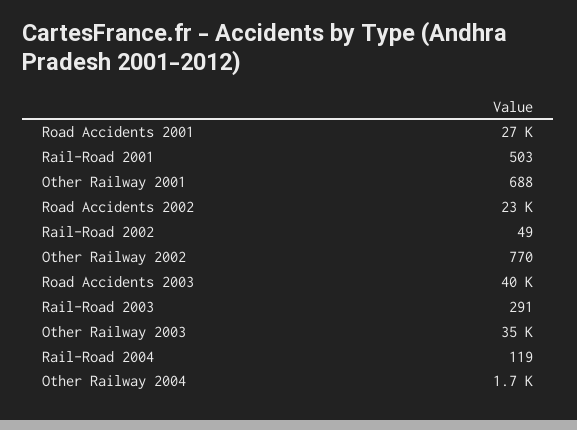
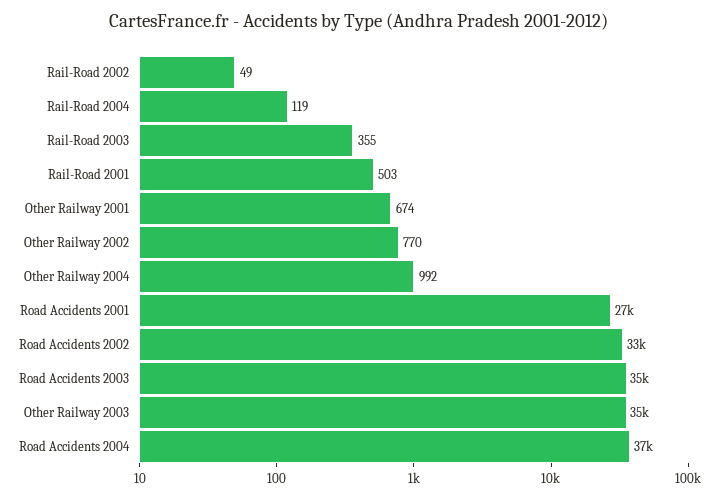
  {
    "Road Accidents 2001": 27000,
    "Rail-Road 2001": 503,
-   "Other Railway 2001": 688,
+   "Other Railway 2001": 674,
-   "Road Accidents 2002": 23000,
+   "Road Accidents 2002": 33000,
    "Rail-Road 2002": 49,
    "Other Railway 2002": 770,
-   "Road Accidents 2003": 40000,
+   "Road Accidents 2003": 35000,
-   "Rail-Road 2003": 291,
+   "Rail-Road 2003": 355,
    "Other Railway 2003": 35000,
    "Rail-Road 2004": 119,
-   "Other Railway 2004": 1700
+   "Other Railway 2004": 992,
+   "Road Accidents 2004": 37000
  }

